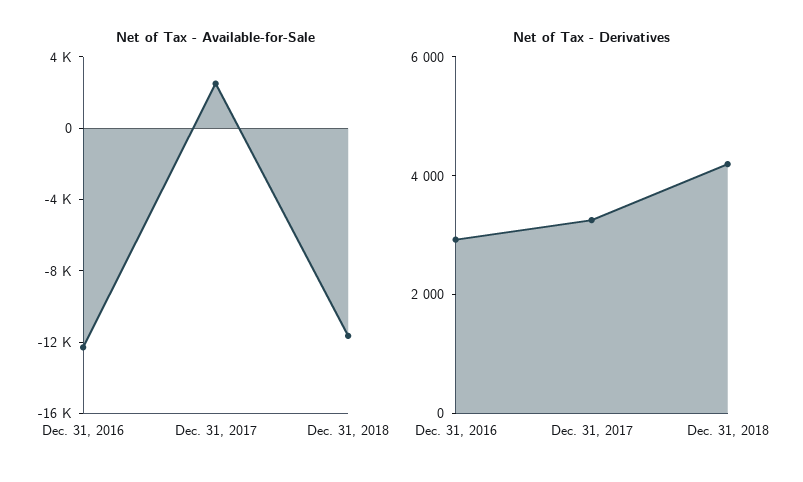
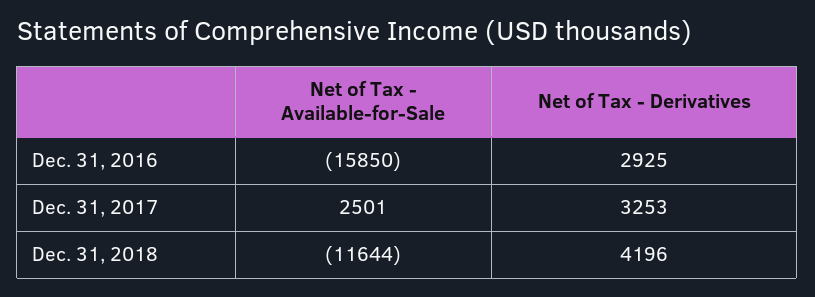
  {
    "Net of Tax - Available-for-Sale": {
-     "Dec. 31, 2016": -12000,
+     "Dec. 31, 2016": -15850,
      "Dec. 31, 2017": 2501,
      "Dec. 31, 2018": -11644
    },
    "Net of Tax - Derivatives": {
      "Dec. 31, 2016": 2925,
      "Dec. 31, 2017": 3253,
      "Dec. 31, 2018": 4196
    }
  }

